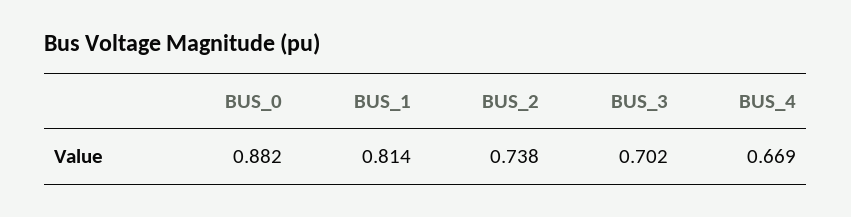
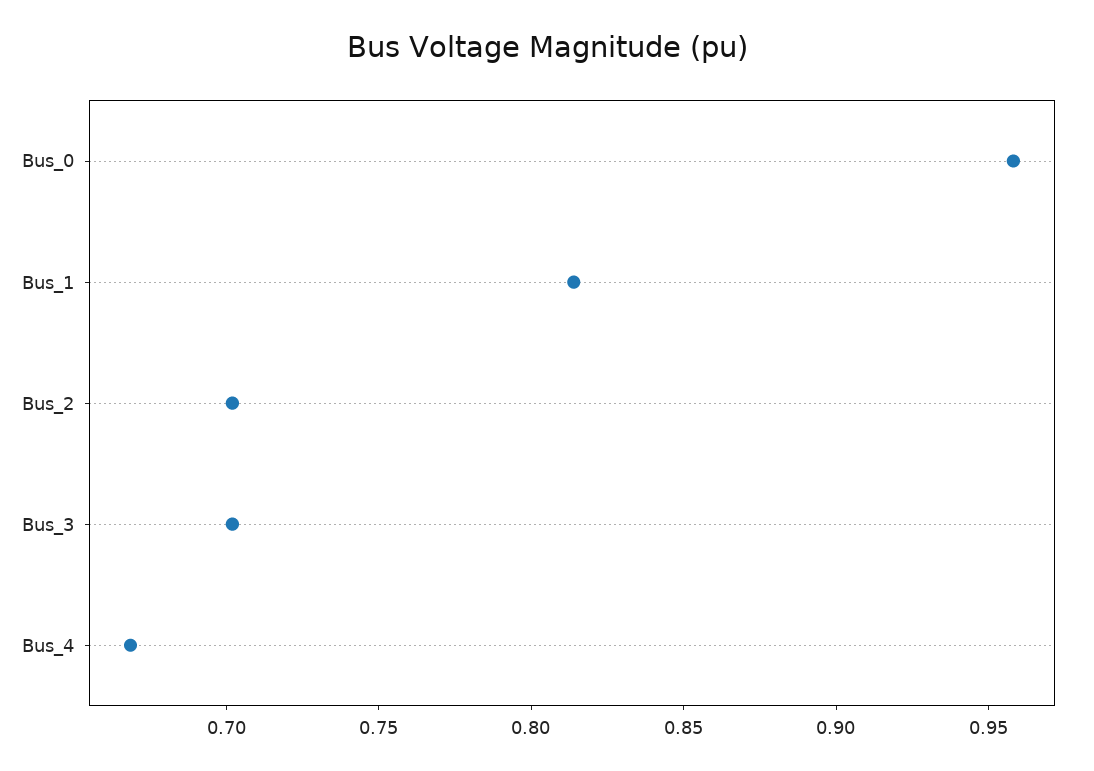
  {
-   "BUS_0": 0.882,
+   "BUS_0": 0.96,
    "BUS_1": 0.814,
-   "BUS_2": 0.738,
+   "BUS_2": 0.7,
    "BUS_3": 0.702,
    "BUS_4": 0.669
  }

